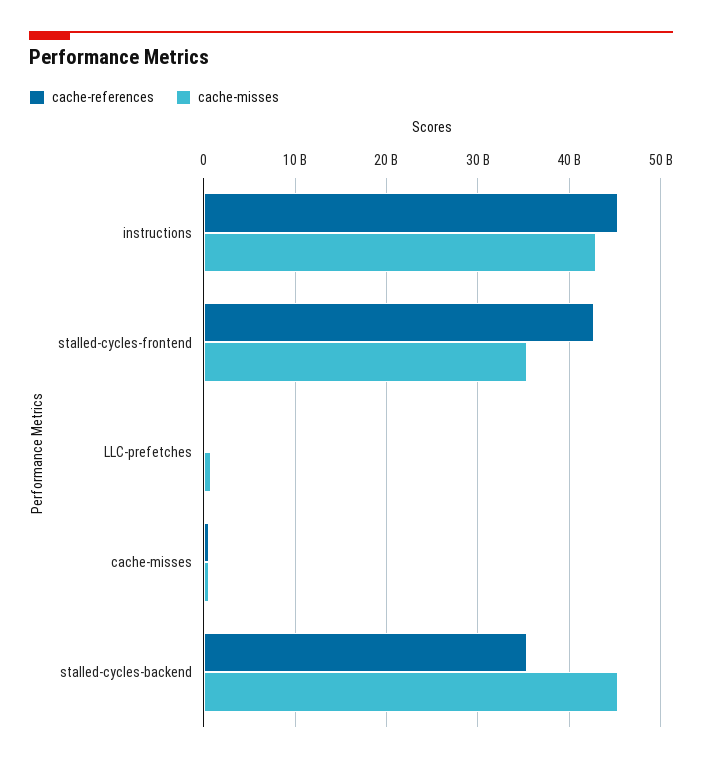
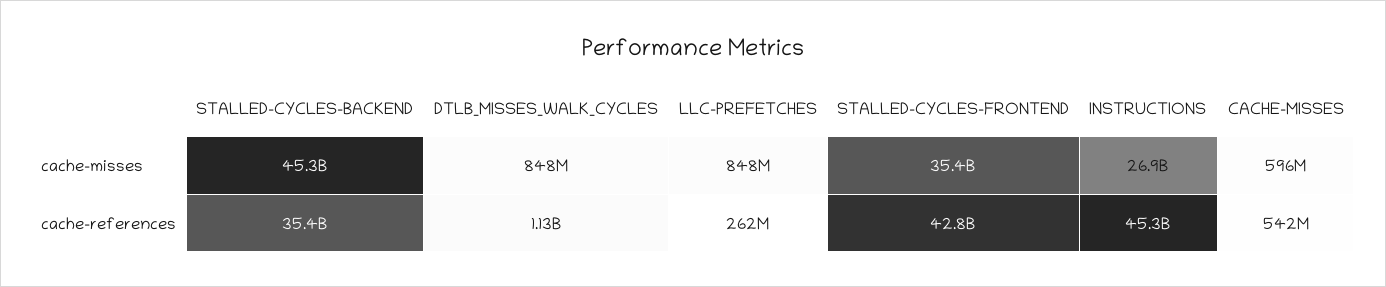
  {
    "cache-references": {
      "instructions": 45300000000,
      "stalled-cycles-frontend": 42800000000,
      "LLC-prefetches": 262000000,
      "cache-misses": 542000000,
-     "stalled-cycles-backend": 35400000000
+     "stalled-cycles-backend": 35400000000,
+     "DTLB_MISSES_WALK_CYCLES": 1130000000
    },
    "cache-misses": {
-     "instructions": 43000000000,
+     "instructions": 26900000000,
      "stalled-cycles-frontend": 35400000000,
      "LLC-prefetches": 848000000,
      "cache-misses": 596000000,
-     "stalled-cycles-backend": 45300000000
+     "stalled-cycles-backend": 45300000000,
+     "DTLB_MISSES_WALK_CYCLES": 848000000
    }
  }

